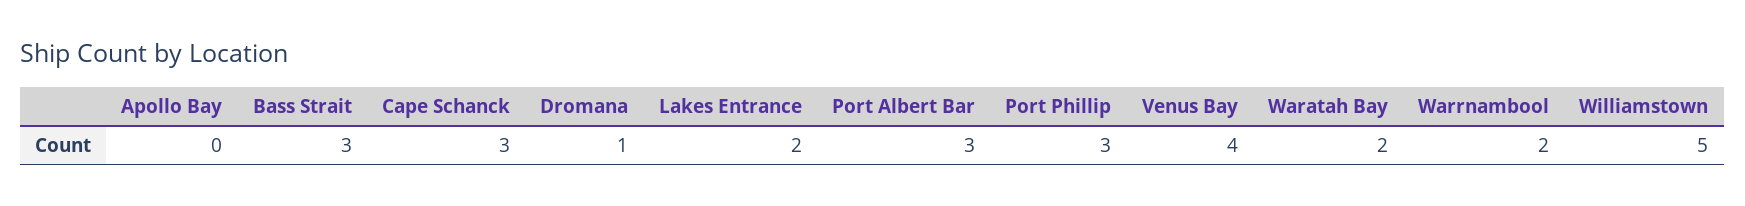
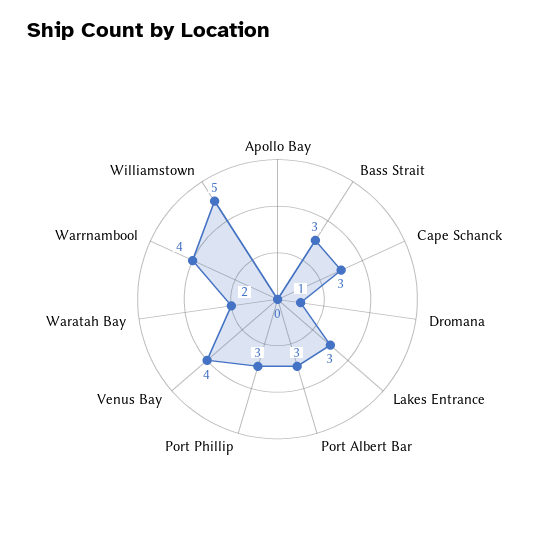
  {
    "Apollo Bay": 0,
    "Bass Strait": 3,
    "Cape Schanck": 3,
    "Dromana": 1,
-   "Lakes Entrance": 2,
+   "Lakes Entrance": 3,
    "Port Albert Bar": 3,
    "Port Phillip": 3,
    "Venus Bay": 4,
    "Waratah Bay": 2,
-   "Warrnambool": 2,
+   "Warrnambool": 4,
    "Williamstown": 5
  }

